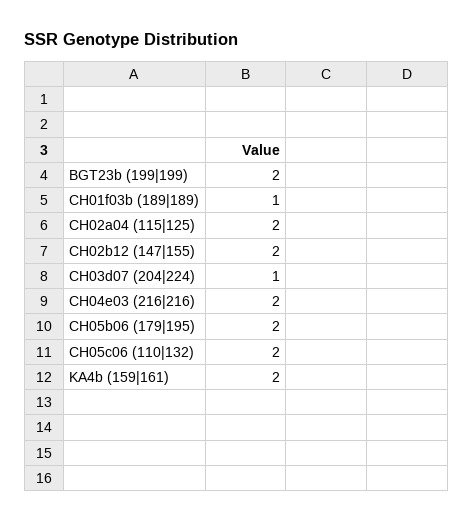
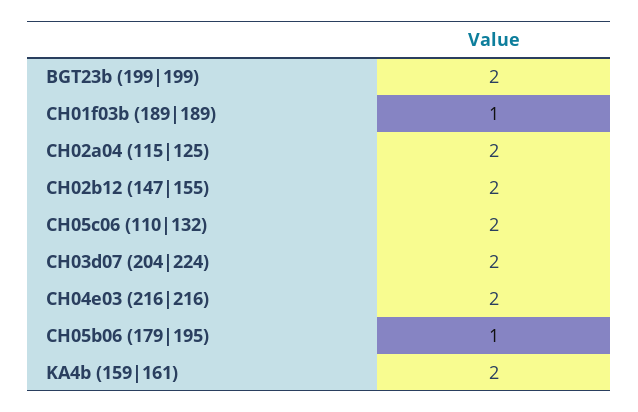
  {
    "BGT23b (199|199)": 2,
    "CH01f03b (189|189)": 1,
    "CH02a04 (115|125)": 2,
    "CH02b12 (147|155)": 2,
-   "CH03d07 (204|224)": 1,
+   "CH03d07 (204|224)": 2,
    "CH04e03 (216|216)": 2,
-   "CH05b06 (179|195)": 2,
+   "CH05b06 (179|195)": 1,
    "CH05c06 (110|132)": 2,
    "KA4b (159|161)": 2
  }

